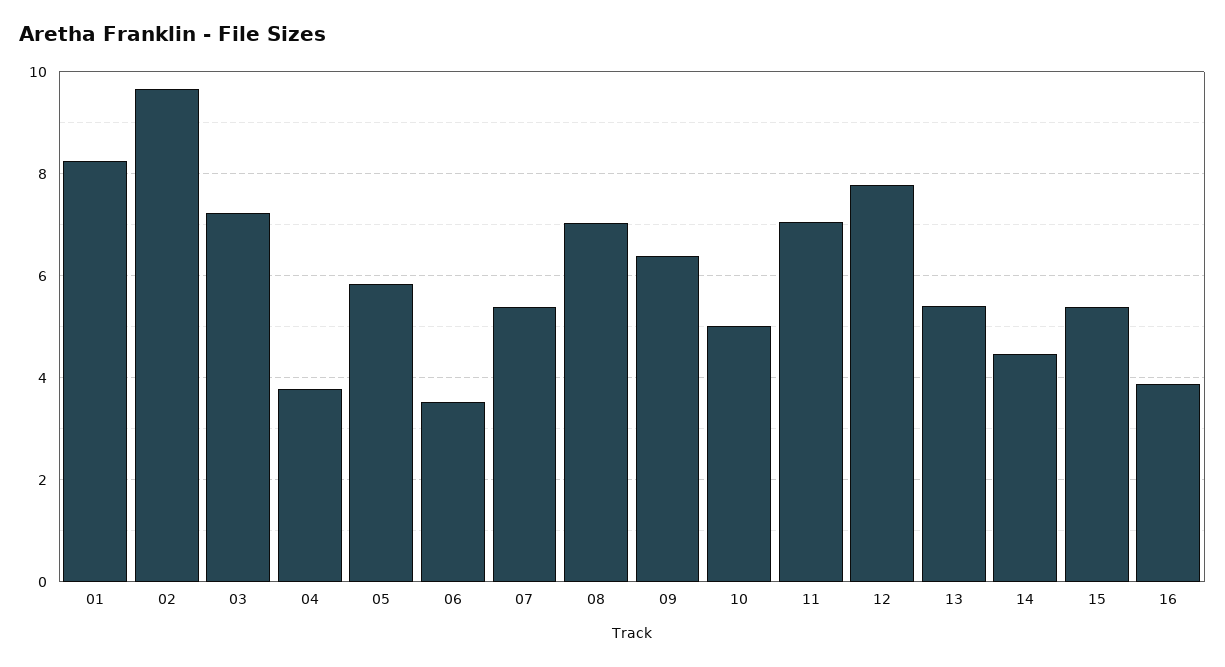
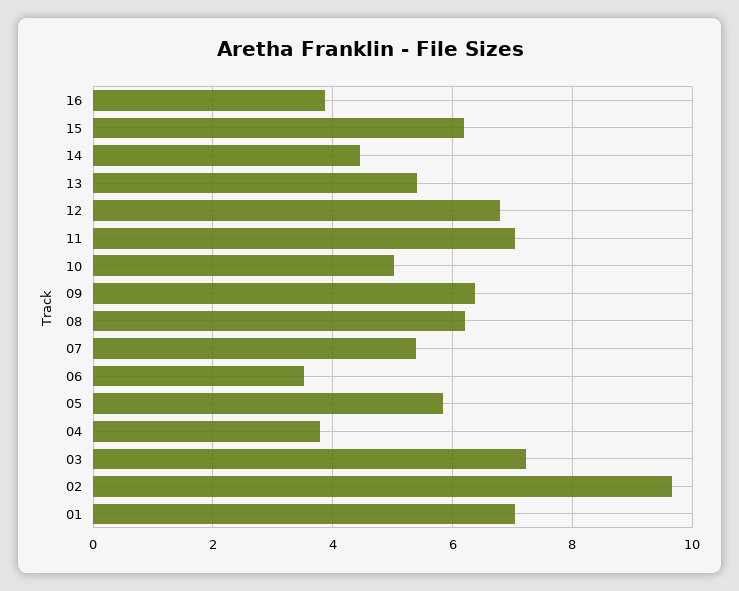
  {
-   "01": 8.2,
+   "01": 7,
    "02": 9.6,
    "03": 7.2,
    "04": 3.8,
    "05": 5.8,
    "06": 3.6,
    "07": 5.4,
-   "08": 7,
+   "08": 6.2,
    "09": 6.4,
    "10": 5,
    "11": 7,
-   "12": 7.8,
+   "12": 6.8,
    "13": 5.4,
    "14": 4.4,
-   "15": 5.4,
+   "15": 6.2,
    "16": 3.8
  }

